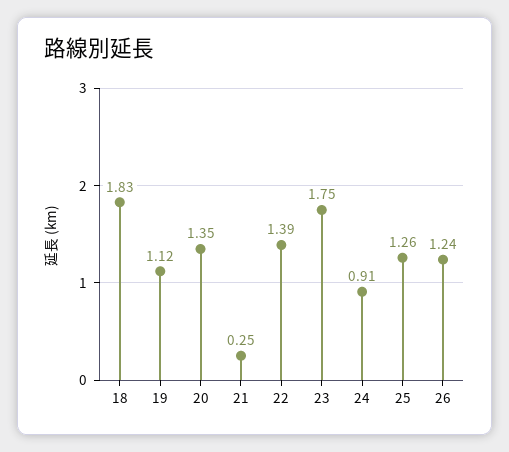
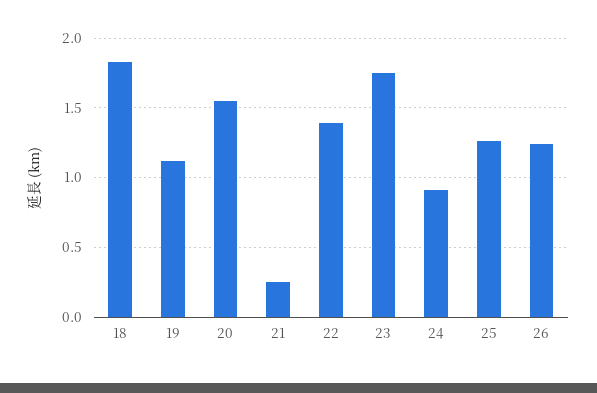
  {
    "18": 1.83,
    "19": 1.12,
-   "20": 1.35,
+   "20": 1.55,
    "21": 0.25,
    "22": 1.39,
    "23": 1.75,
    "24": 0.91,
    "25": 1.26,
    "26": 1.24
  }

